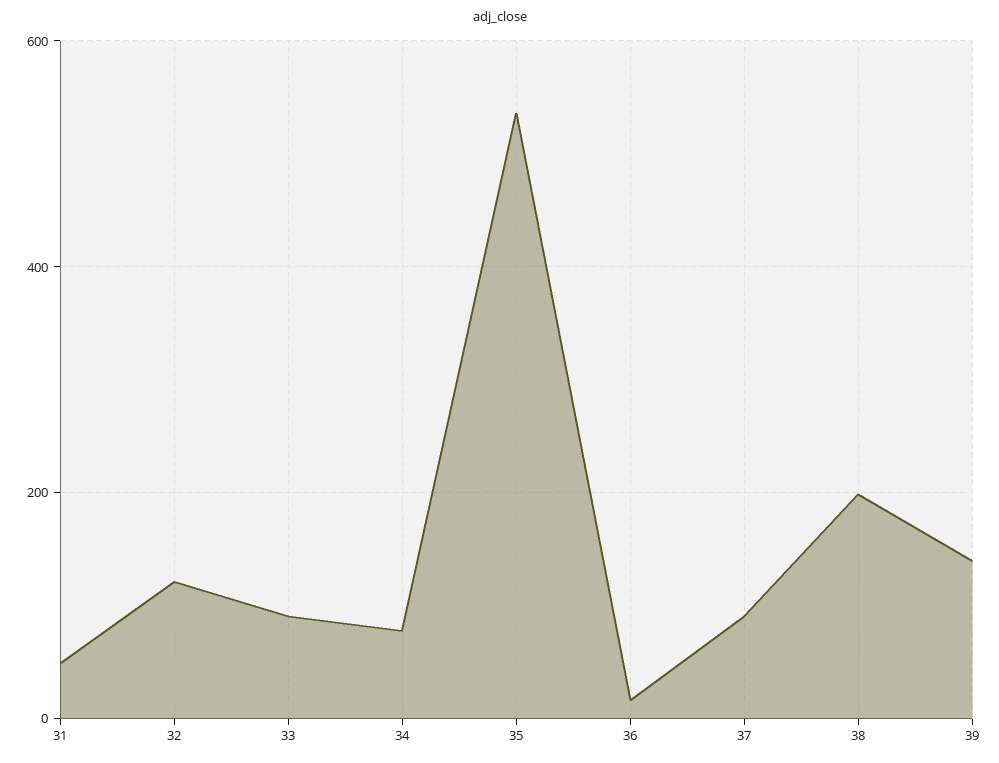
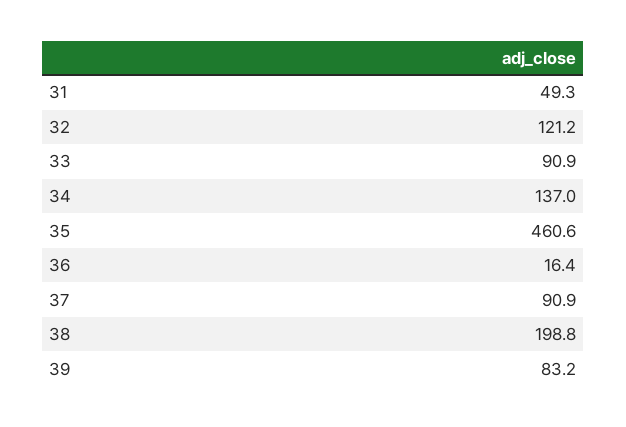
  {
    "31": 49.3,
    "32": 121.2,
    "33": 90.9,
-   "34": 80,
+   "34": 137,
-   "35": 540,
+   "35": 460.6,
    "36": 16.4,
    "37": 90.9,
    "38": 198.8,
-   "39": 140
+   "39": 83.2
  }

